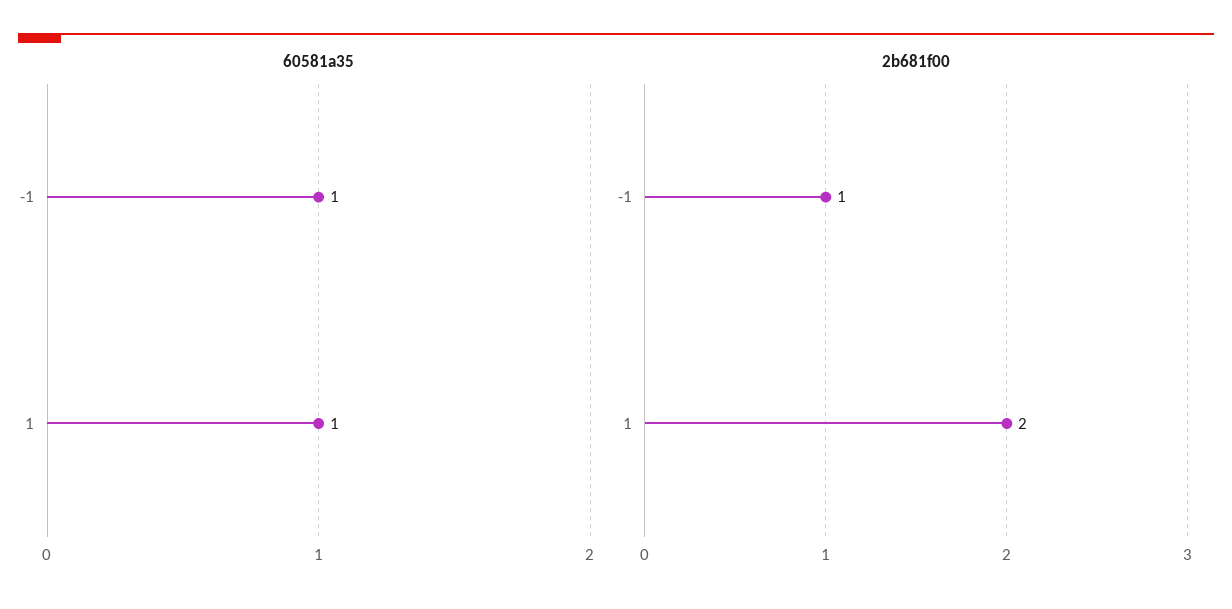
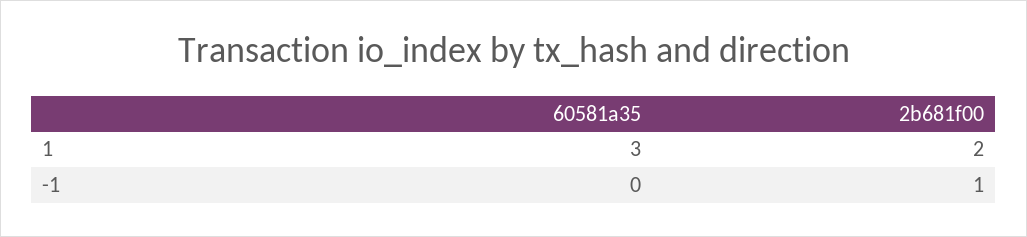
  {
    "60581a35": {
-     "-1": 1,
+     "-1": 0,
-     "1": 1
+     "1": 3
    },
    "2b681f00": {
      "-1": 1,
      "1": 2
    }
  }

